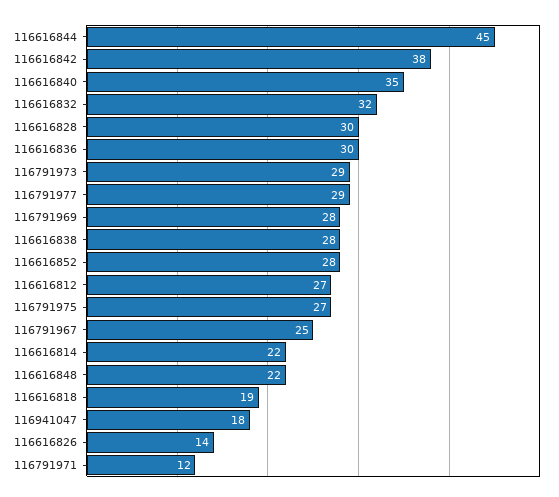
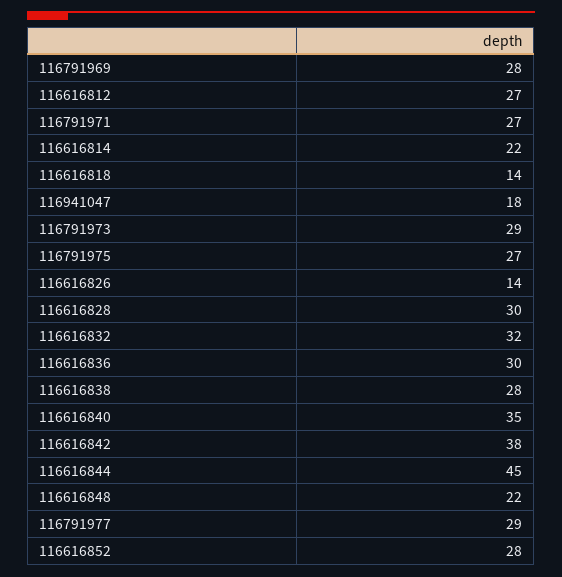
  {
    "116616844": 45,
    "116616842": 38,
    "116616840": 35,
    "116616832": 32,
    "116616828": 30,
    "116616836": 30,
    "116791973": 29,
    "116791977": 29,
    "116791969": 28,
    "116616838": 28,
    "116616852": 28,
    "116616812": 27,
    "116791975": 27,
-   "116791967": 25,
    "116616814": 22,
    "116616848": 22,
-   "116616818": 19,
+   "116616818": 14,
    "116941047": 18,
    "116616826": 14,
-   "116791971": 12
+   "116791971": 27
  }

